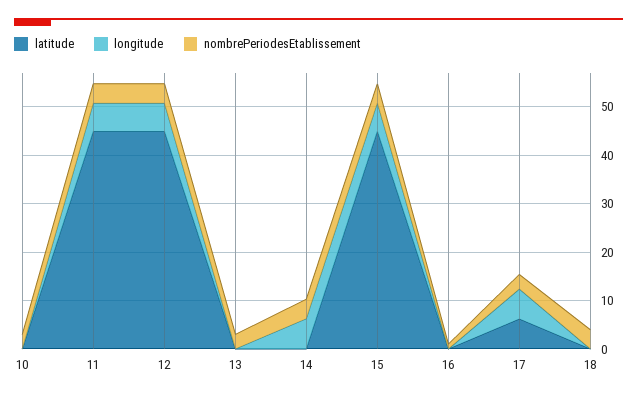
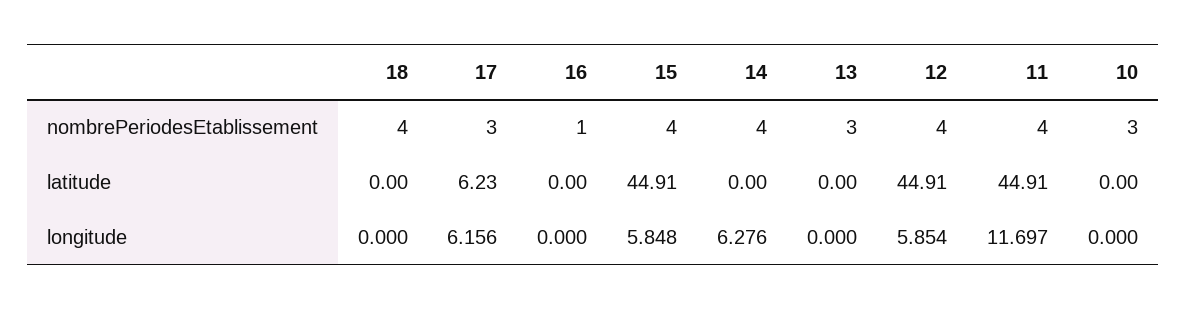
  {
    "latitude": {
      "10": 0,
      "11": 44.91,
      "12": 44.91,
      "13": 0,
      "14": 0,
      "15": 44.91,
      "16": 0,
      "17": 6.23,
      "18": 0
    },
    "longitude": {
      "10": 0,
-     "11": 6,
+     "11": 11.697,
      "12": 5.854,
      "13": 0,
      "14": 6.276,
      "15": 5.848,
      "16": 0,
      "17": 6.156,
      "18": 0
    },
    "nombrePeriodesEtablissement": {
      "10": 3,
      "11": 4,
      "12": 4,
      "13": 3,
      "14": 4,
      "15": 4,
      "16": 1,
      "17": 3,
      "18": 4
    }
  }

